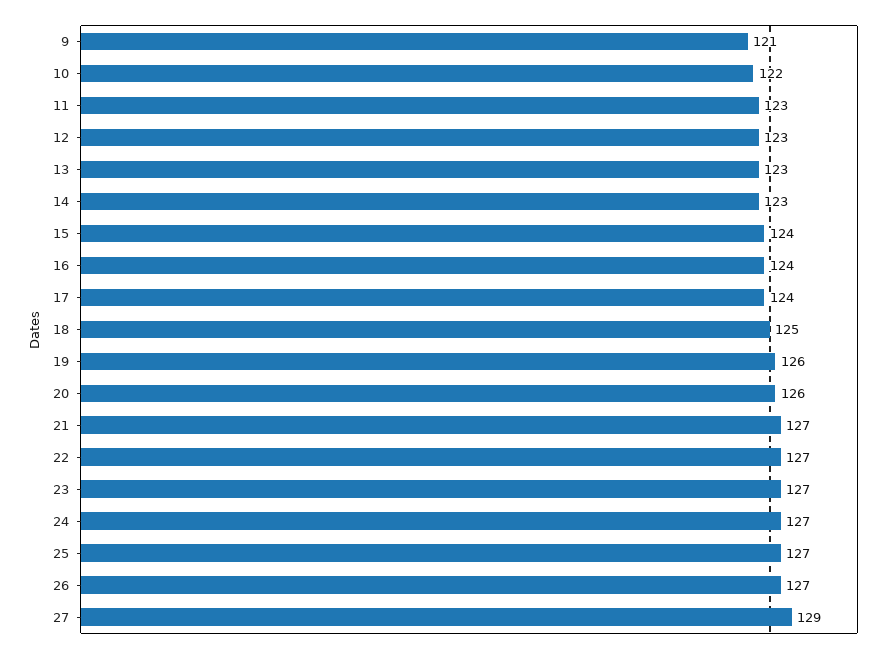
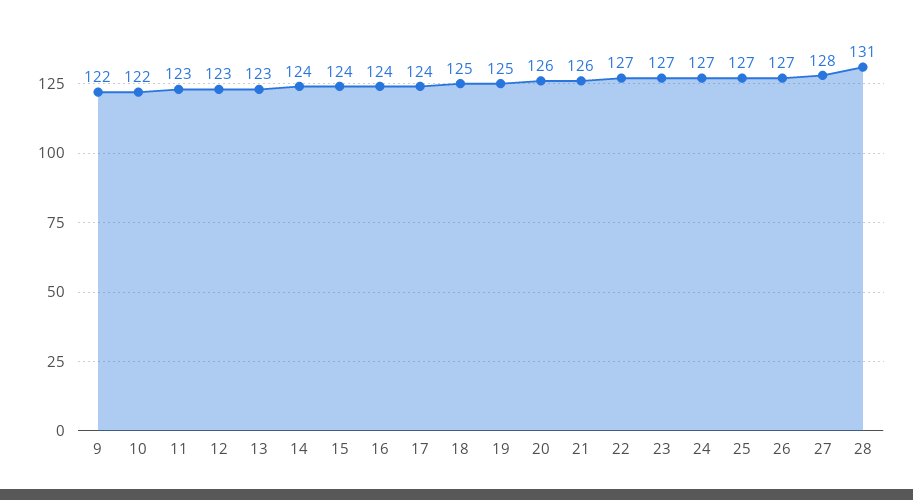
  {
-   "9": 121,
+   "9": 122,
    "10": 122,
    "11": 123,
    "12": 123,
    "13": 123,
-   "14": 123,
+   "14": 124,
    "15": 124,
    "16": 124,
    "17": 124,
    "18": 125,
-   "19": 126,
+   "19": 125,
    "20": 126,
-   "21": 127,
+   "21": 126,
    "22": 127,
    "23": 127,
    "24": 127,
    "25": 127,
    "26": 127,
-   "27": 129
+   "27": 128,
+   "28": 131
  }

